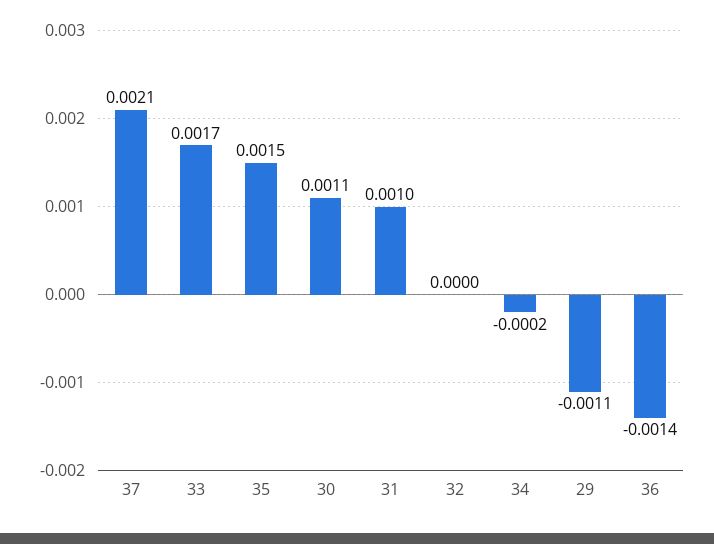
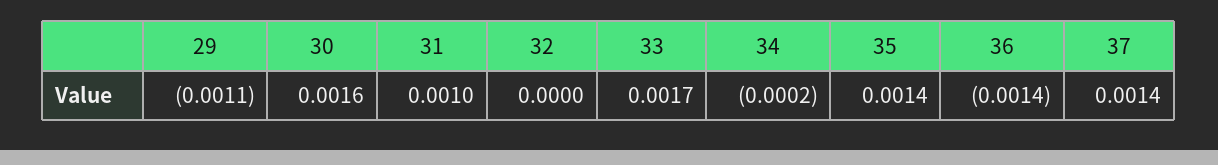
  {
-   "37": 0.0021,
+   "37": 0.0014,
    "33": 0.0017,
-   "35": 0.0015,
+   "35": 0.0014,
-   "30": 0.0011,
+   "30": 0.0016,
    "31": 0.001,
    "32": 0,
    "34": -0.0002,
    "29": -0.0011,
    "36": -0.0014
  }

